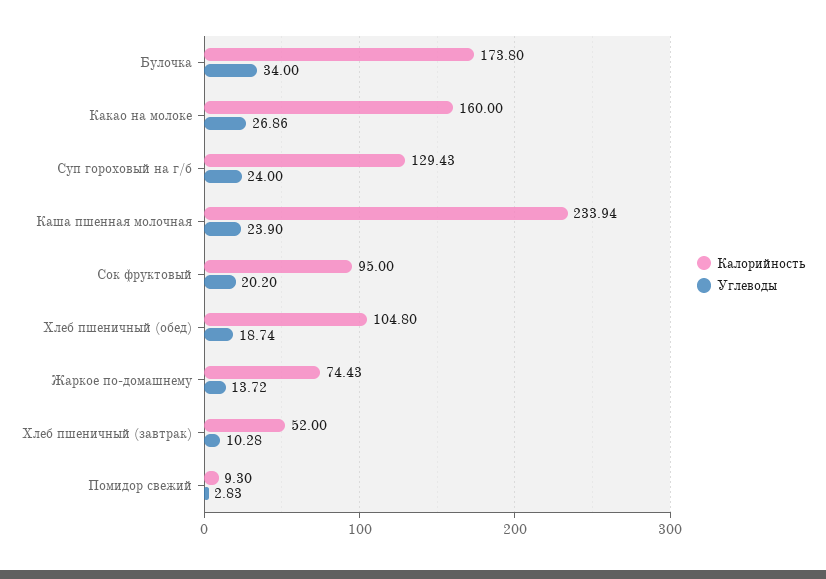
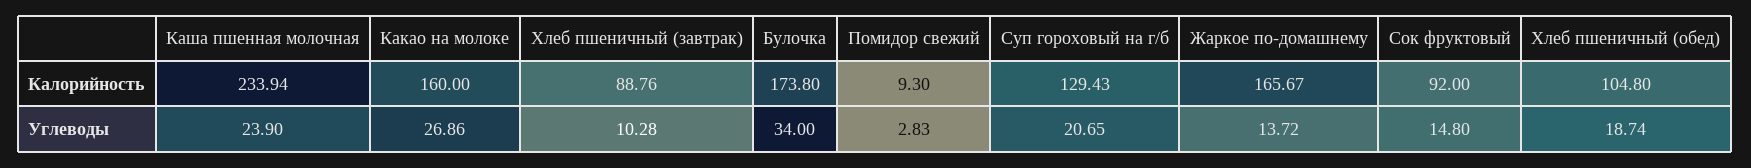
  {
    "Калорийность": {
      "Булочка": 173.8,
      "Какао на молоке": 160,
      "Суп гороховый на г/б": 129.43,
      "Каша пшенная молочная": 233.94,
-     "Сок фруктовый": 95,
+     "Сок фруктовый": 92,
      "Хлеб пшеничный (обед)": 104.8,
-     "Жаркое по-домашнему": 74.43,
+     "Жаркое по-домашнему": 165.67,
-     "Хлеб пшеничный (завтрак)": 52,
+     "Хлеб пшеничный (завтрак)": 88.76,
      "Помидор свежий": 9.3
    },
    "Углеводы": {
      "Булочка": 34,
      "Какао на молоке": 26.86,
-     "Суп гороховый на г/б": 24,
+     "Суп гороховый на г/б": 20.65,
      "Каша пшенная молочная": 23.9,
-     "Сок фруктовый": 20.2,
+     "Сок фруктовый": 14.8,
      "Хлеб пшеничный (обед)": 18.74,
      "Жаркое по-домашнему": 13.72,
      "Хлеб пшеничный (завтрак)": 10.28,
      "Помидор свежий": 2.83
    }
  }

